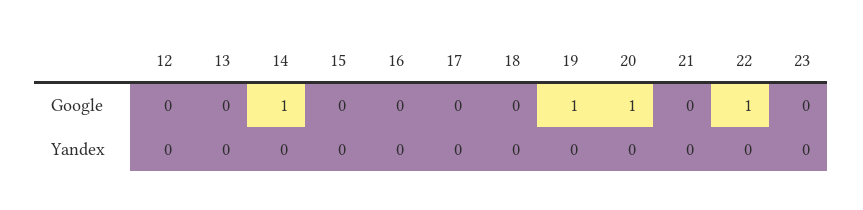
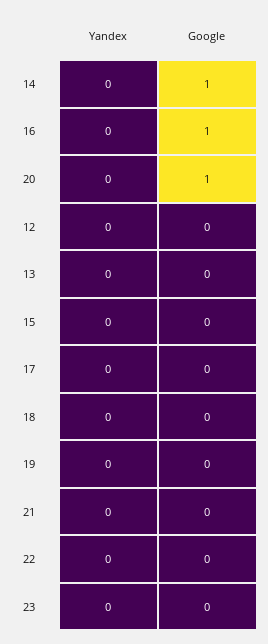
  {
    "12": {
      "Google": 0,
      "Yandex": 0
    },
    "13": {
      "Google": 0,
      "Yandex": 0
    },
    "14": {
      "Google": 1,
      "Yandex": 0
    },
    "15": {
      "Google": 0,
      "Yandex": 0
    },
    "16": {
-     "Google": 0,
+     "Google": 1,
      "Yandex": 0
    },
    "17": {
      "Google": 0,
      "Yandex": 0
    },
    "18": {
      "Google": 0,
      "Yandex": 0
    },
    "19": {
-     "Google": 1,
+     "Google": 0,
      "Yandex": 0
    },
    "20": {
      "Google": 1,
      "Yandex": 0
    },
    "21": {
      "Google": 0,
      "Yandex": 0
    },
    "22": {
-     "Google": 1,
+     "Google": 0,
      "Yandex": 0
    },
    "23": {
      "Google": 0,
      "Yandex": 0
    }
  }

